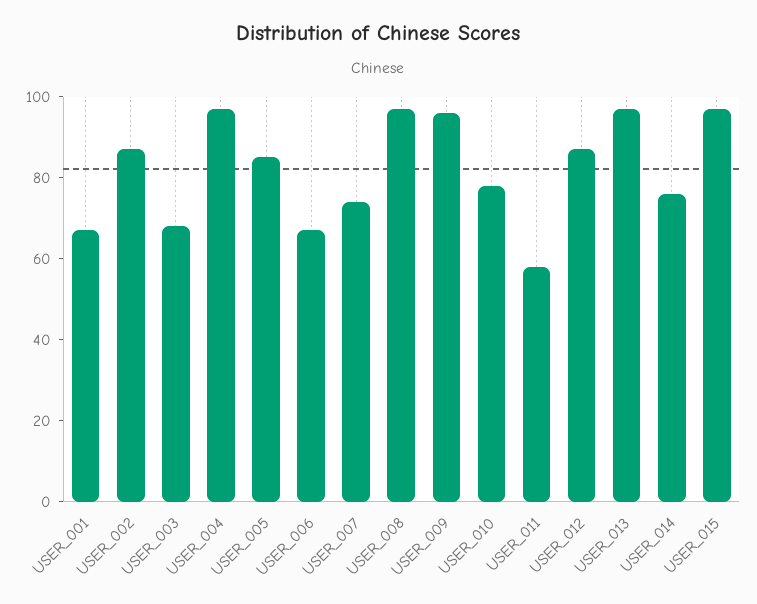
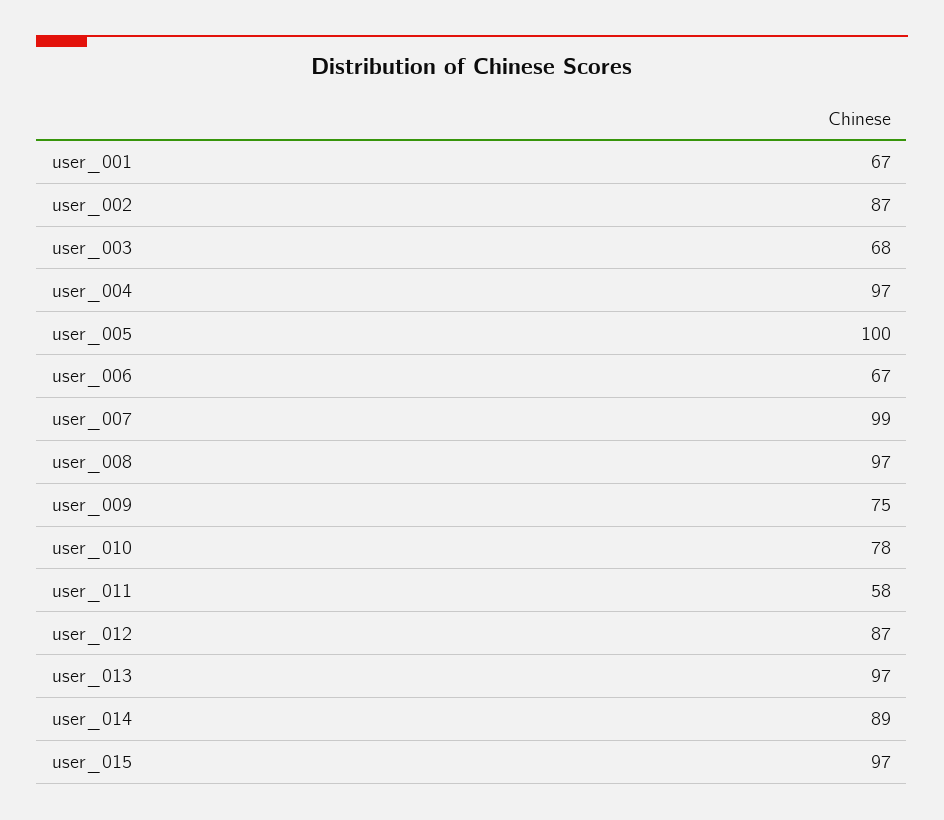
  {
    "USER_001": 67,
    "USER_002": 87,
    "USER_003": 68,
    "USER_004": 97,
-   "USER_005": 85,
+   "USER_005": 100,
    "USER_006": 67,
-   "USER_007": 75,
+   "USER_007": 99,
    "USER_008": 97,
-   "USER_009": 95,
+   "USER_009": 75,
    "USER_010": 78,
    "USER_011": 58,
    "USER_012": 87,
    "USER_013": 97,
-   "USER_014": 75,
+   "USER_014": 89,
    "USER_015": 97
  }

